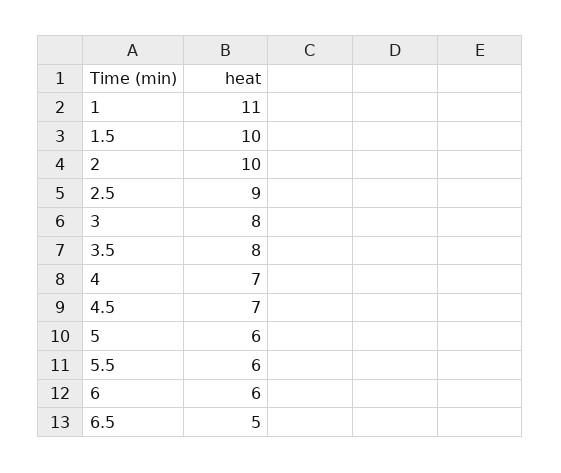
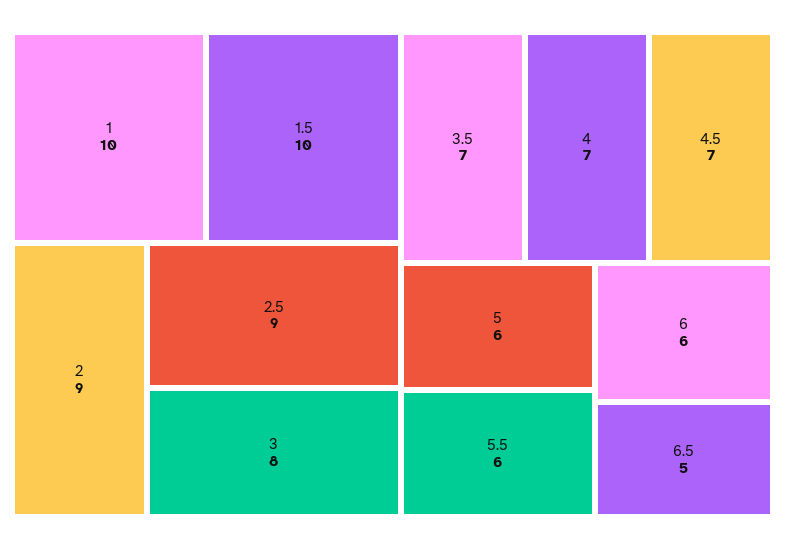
  {
-   "1": 11,
+   "1": 10,
    "1.5": 10,
-   "2": 10,
+   "2": 9,
    "2.5": 9,
    "3": 8,
-   "3.5": 8,
+   "3.5": 7,
    "4": 7,
    "4.5": 7,
    "5": 6,
    "5.5": 6,
    "6": 6,
    "6.5": 5
  }

